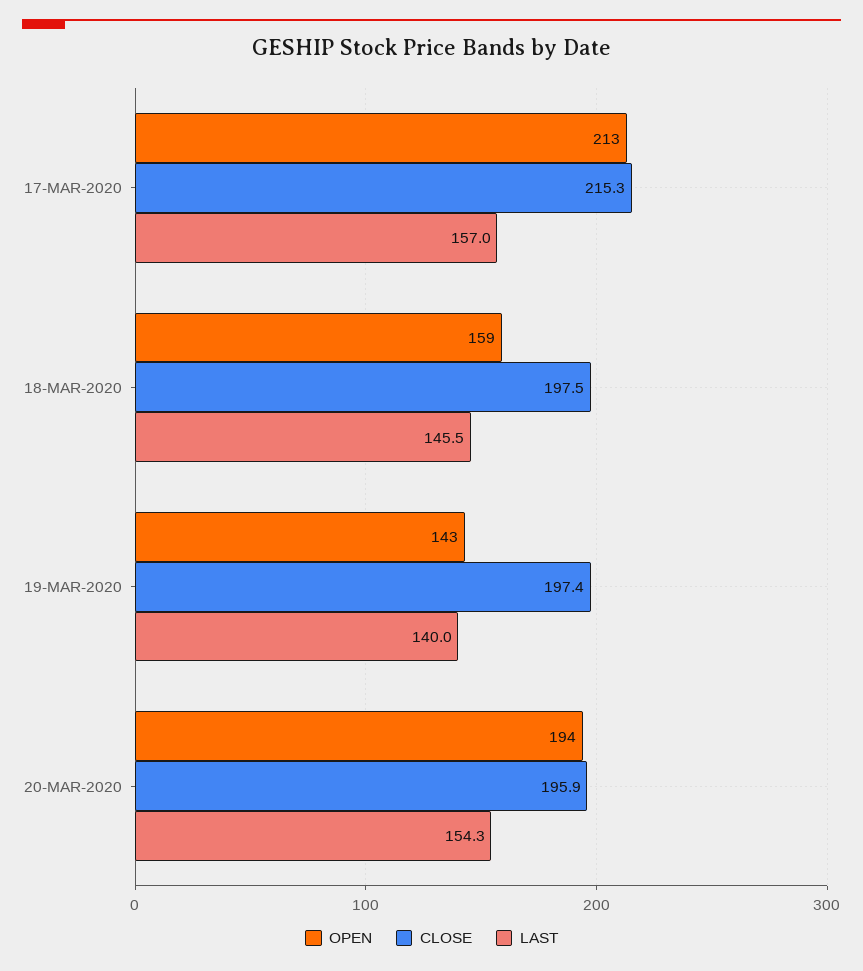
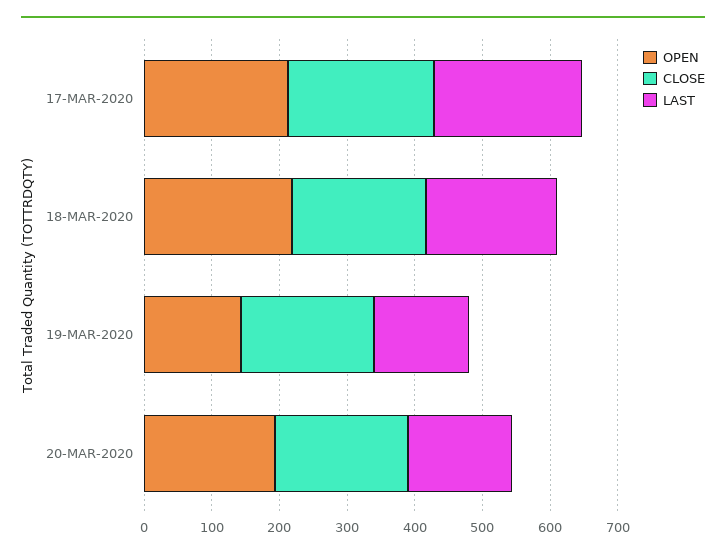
  {
    "OPEN": {
      "17-MAR-2020": 213,
-     "18-MAR-2020": 159,
+     "18-MAR-2020": 220,
      "19-MAR-2020": 143,
      "20-MAR-2020": 194
    },
    "CLOSE": {
      "17-MAR-2020": 215.3,
      "18-MAR-2020": 197.5,
      "19-MAR-2020": 197.4,
      "20-MAR-2020": 195.9
    },
    "LAST": {
-     "17-MAR-2020": 157,
+     "17-MAR-2020": 220,
-     "18-MAR-2020": 145.5,
+     "18-MAR-2020": 200,
      "19-MAR-2020": 140,
      "20-MAR-2020": 154.3
    }
  }

